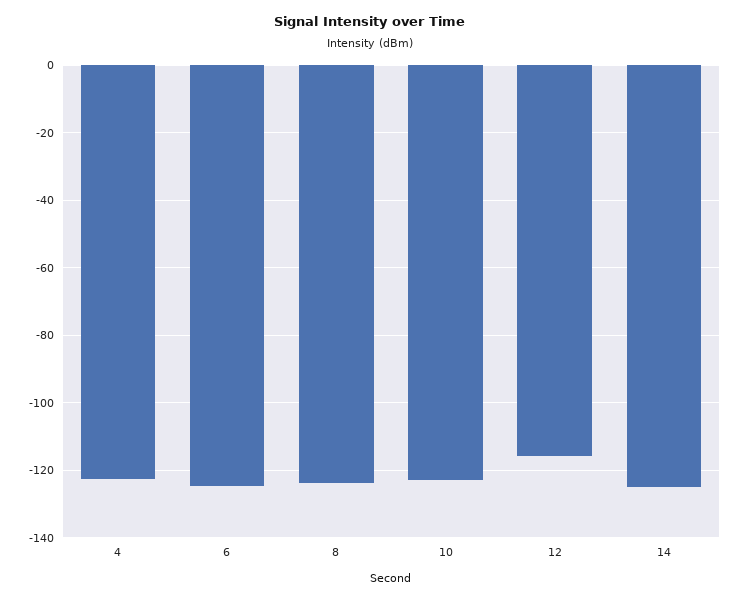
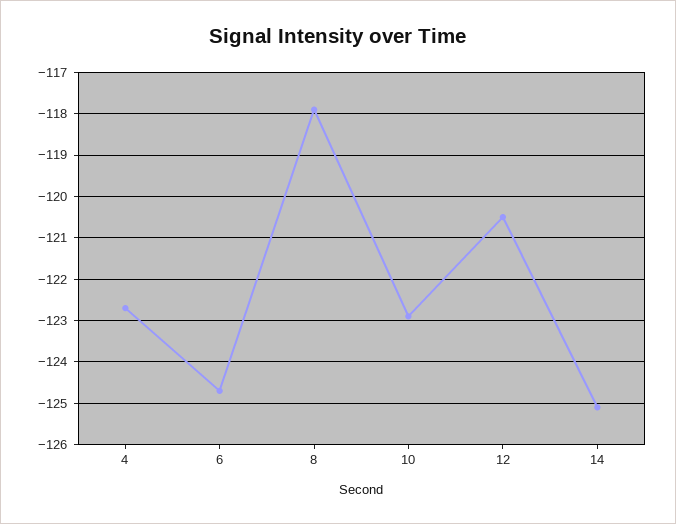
  {
    "4": -122.5,
    "6": -124.5,
-   "8": -124,
+   "8": -118,
    "10": -123,
-   "12": -116,
+   "12": -120.5,
    "14": -125
  }

